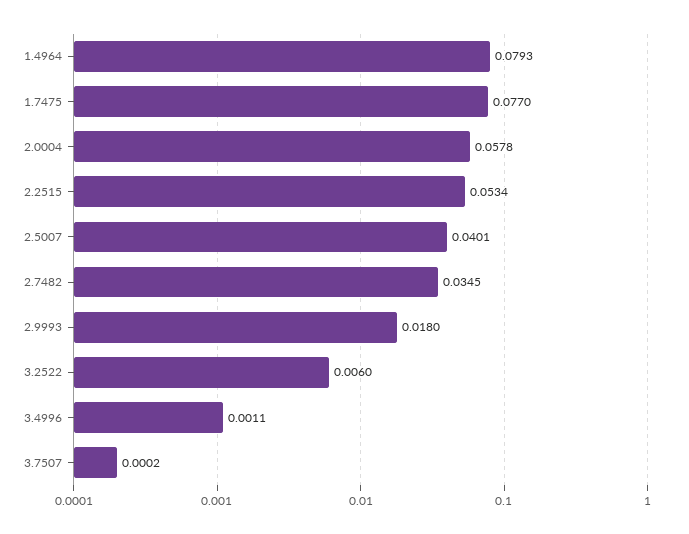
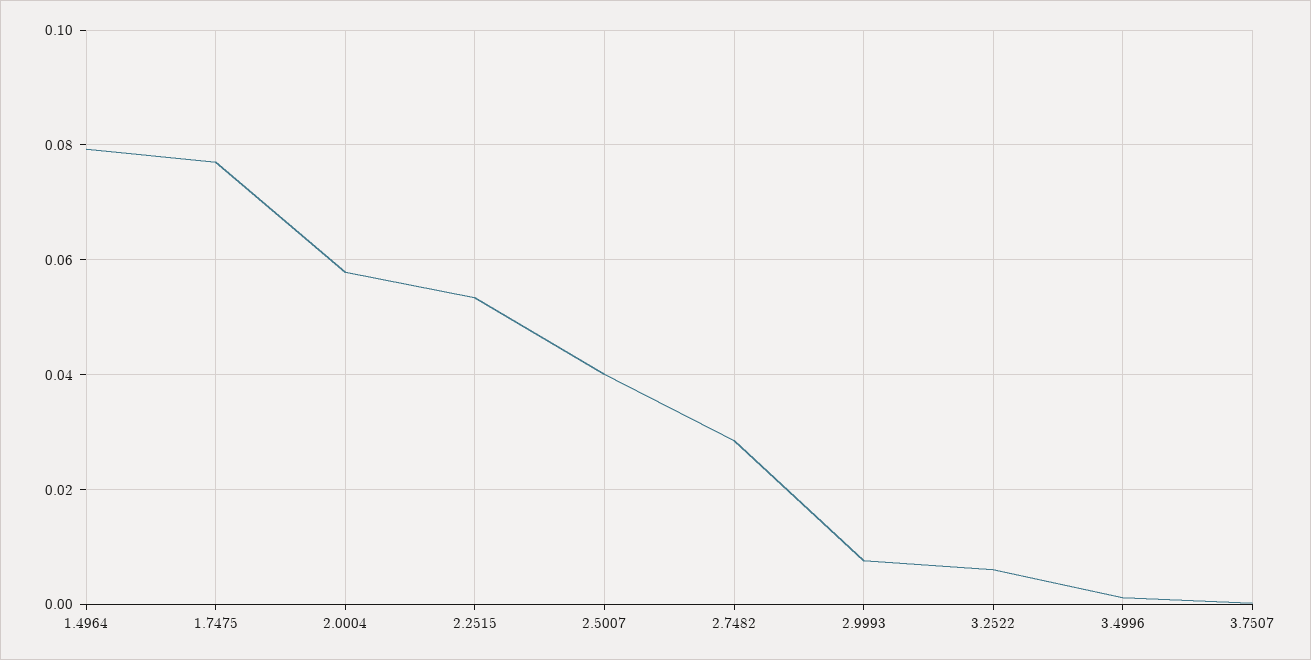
  {
    "1.4964": 0.0793,
    "1.7475": 0.077,
    "2.0004": 0.0578,
    "2.2515": 0.0534,
    "2.5007": 0.0401,
-   "2.7482": 0.0345,
+   "2.7482": 0.028,
-   "2.9993": 0.018,
+   "2.9993": 0.008,
    "3.2522": 0.006,
    "3.4996": 0.0011,
    "3.7507": 0.0002
  }

